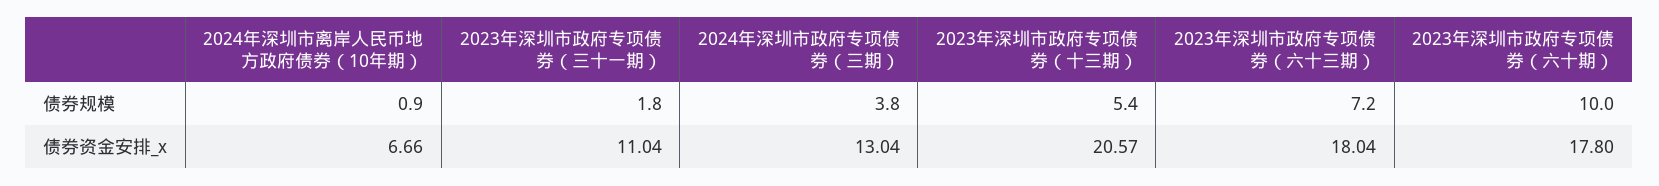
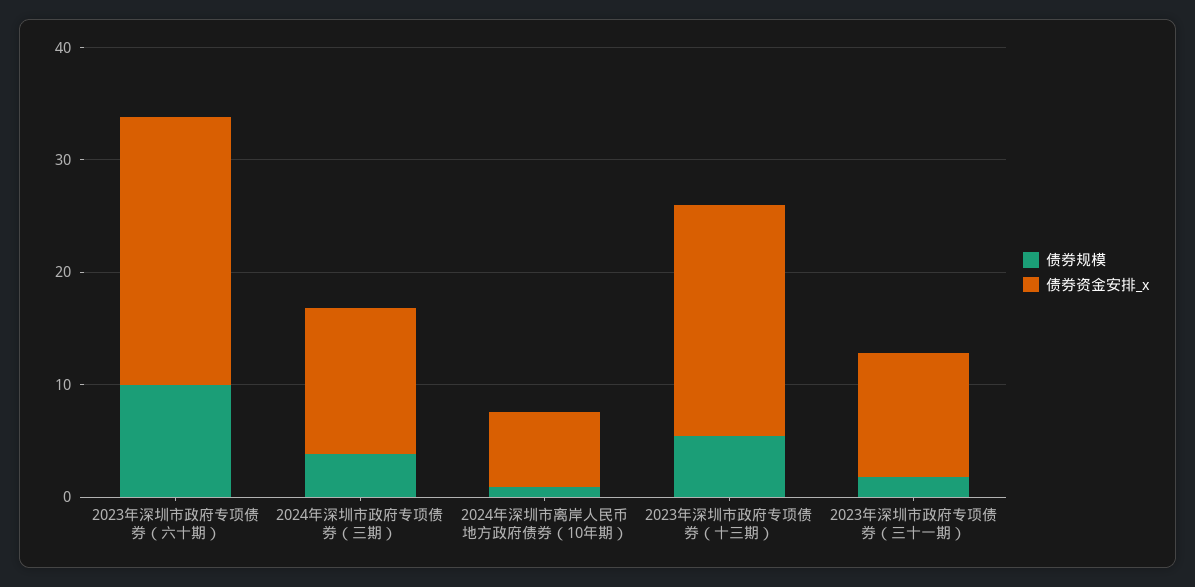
  {
    "债券规模": {
      "2024年深圳市离岸人民币地方政府债券（10年期）": 0.9,
      "2023年深圳市政府专项债券（三十一期）": 1.8,
      "2024年深圳市政府专项债券（三期）": 3.8,
      "2023年深圳市政府专项债券（十三期）": 5.4,
-     "2023年深圳市政府专项债券（六十三期）": 7.2,
      "2023年深圳市政府专项债券（六十期）": 10
    },
    "债券资金安排_x": {
      "2024年深圳市离岸人民币地方政府债券（10年期）": 6.66,
      "2023年深圳市政府专项债券（三十一期）": 11.04,
      "2024年深圳市政府专项债券（三期）": 13.04,
      "2023年深圳市政府专项债券（十三期）": 20.57,
-     "2023年深圳市政府专项债券（六十三期）": 18.04,
-     "2023年深圳市政府专项债券（六十期）": 17.8
+     "2023年深圳市政府专项债券（六十期）": 24
    }
  }

